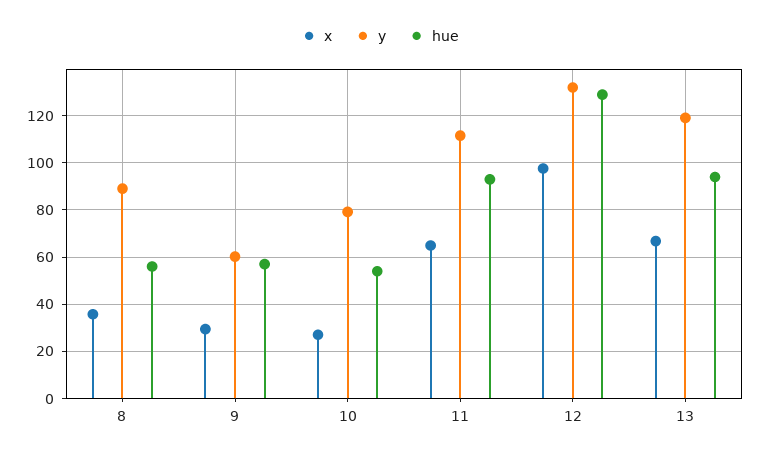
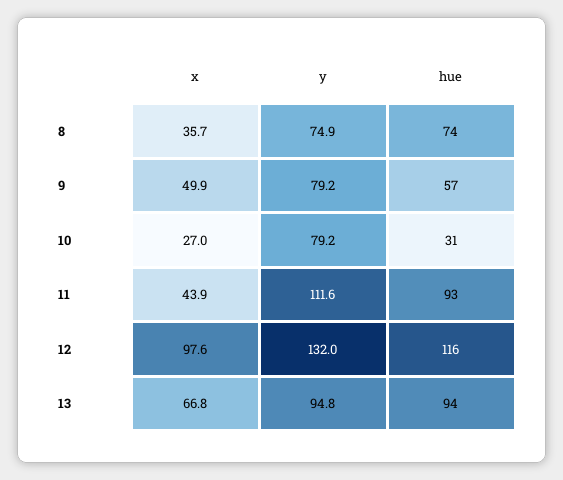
  {
    "x": {
      "8": 35.7,
-     "9": 30,
+     "9": 49.9,
      "10": 27,
-     "11": 65,
+     "11": 43.9,
      "12": 97.6,
      "13": 66.8
    },
    "y": {
-     "8": 90,
+     "8": 74.9,
-     "9": 60,
+     "9": 79.2,
      "10": 79.2,
      "11": 111.6,
      "12": 132,
-     "13": 120
+     "13": 94.8
    },
    "hue": {
-     "8": 55,
+     "8": 74,
      "9": 57,
-     "10": 55,
+     "10": 31,
      "11": 93,
-     "12": 130,
+     "12": 116,
      "13": 94
    }
  }

